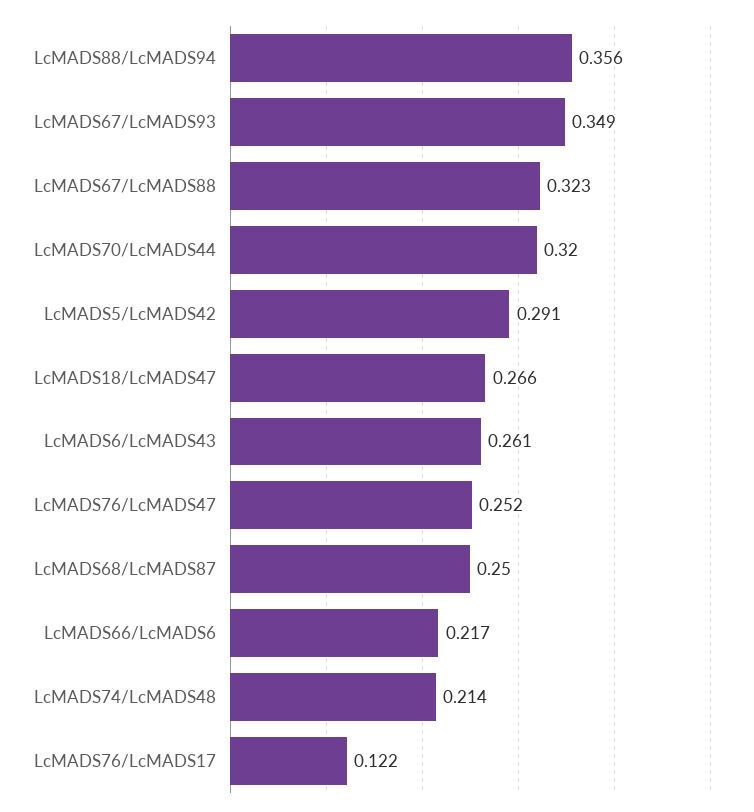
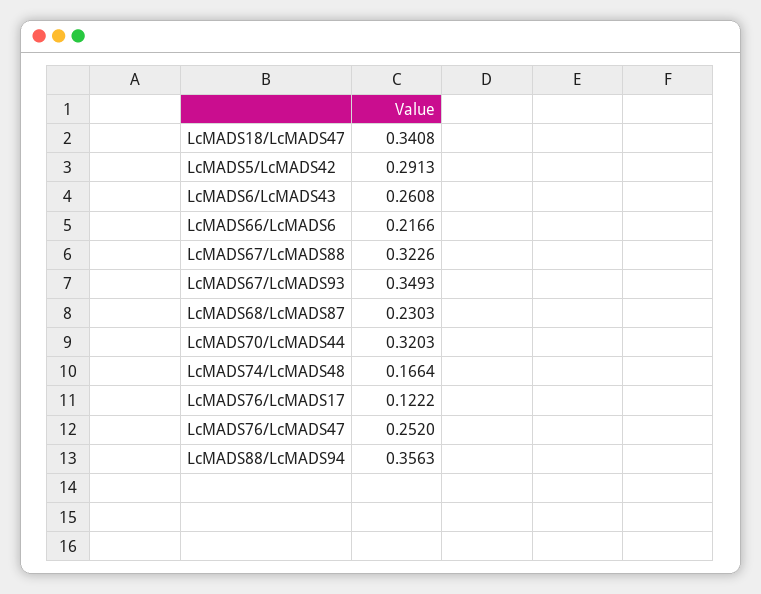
  {
    "LcMADS88/LcMADS94": 0.3563,
    "LcMADS67/LcMADS93": 0.3493,
    "LcMADS67/LcMADS88": 0.3226,
    "LcMADS70/LcMADS44": 0.3203,
    "LcMADS5/LcMADS42": 0.2913,
-   "LcMADS18/LcMADS47": 0.266,
+   "LcMADS18/LcMADS47": 0.3408,
    "LcMADS6/LcMADS43": 0.2608,
    "LcMADS76/LcMADS47": 0.252,
-   "LcMADS68/LcMADS87": 0.25,
+   "LcMADS68/LcMADS87": 0.2303,
    "LcMADS66/LcMADS6": 0.2166,
-   "LcMADS74/LcMADS48": 0.214,
+   "LcMADS74/LcMADS48": 0.1664,
    "LcMADS76/LcMADS17": 0.1222
  }

